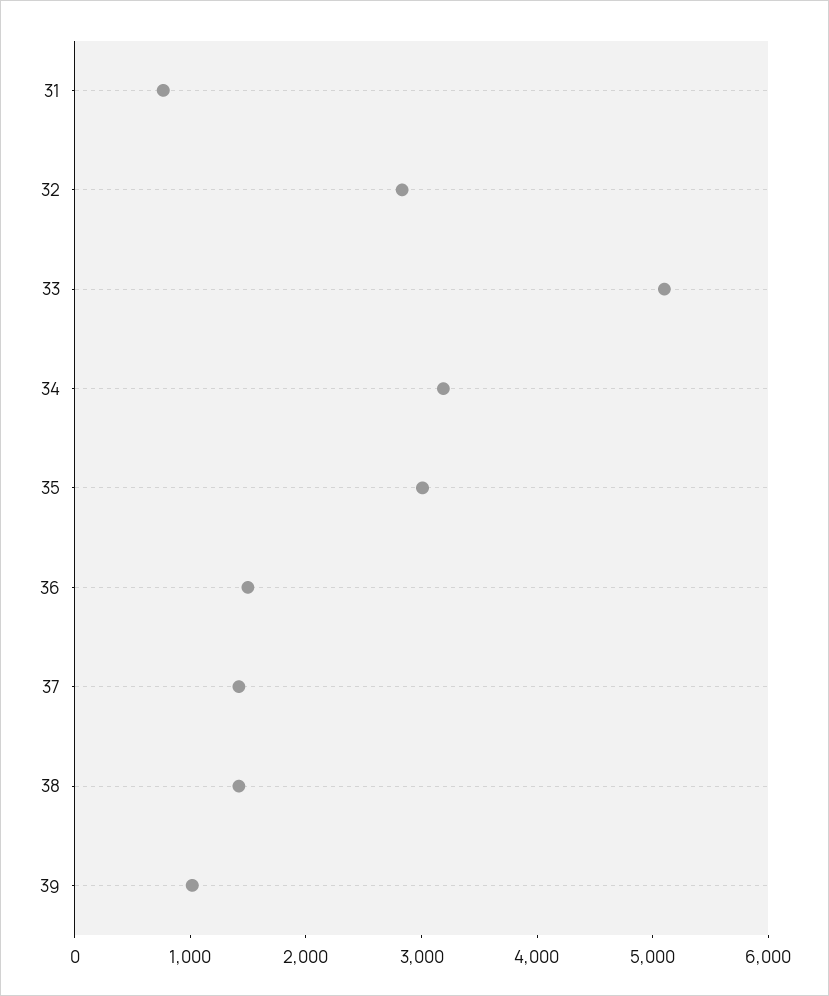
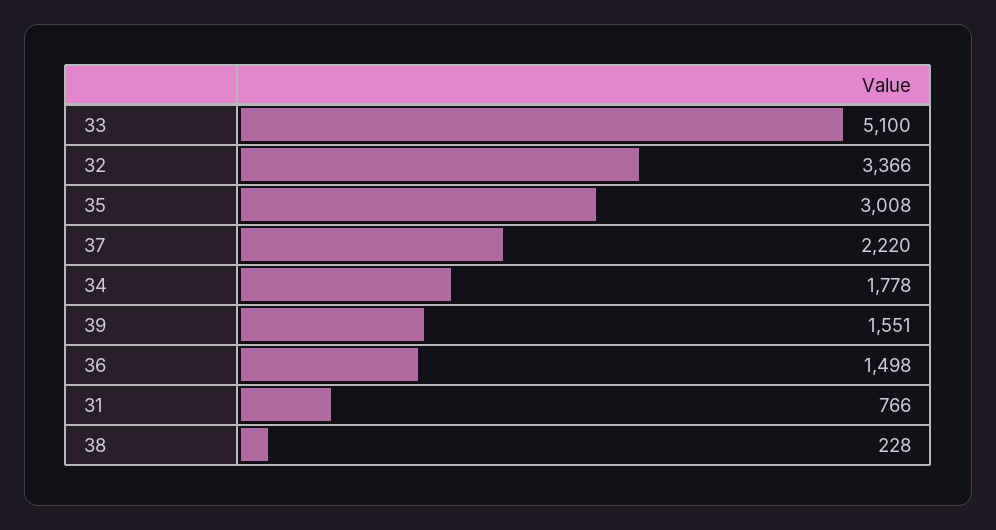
  {
    "31": 766,
-   "32": 2800,
+   "32": 3366,
    "33": 5100,
-   "34": 3200,
+   "34": 1778,
    "35": 3008,
    "36": 1498,
-   "37": 1400,
+   "37": 2220,
-   "38": 1400,
+   "38": 228,
-   "39": 1000
+   "39": 1551
  }

